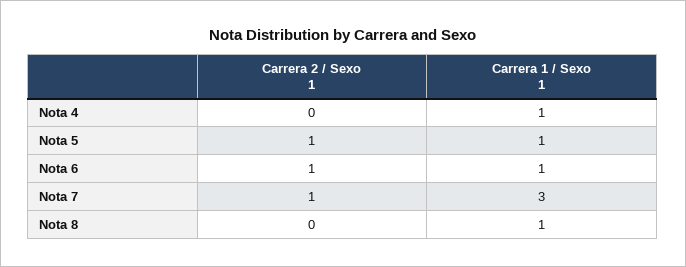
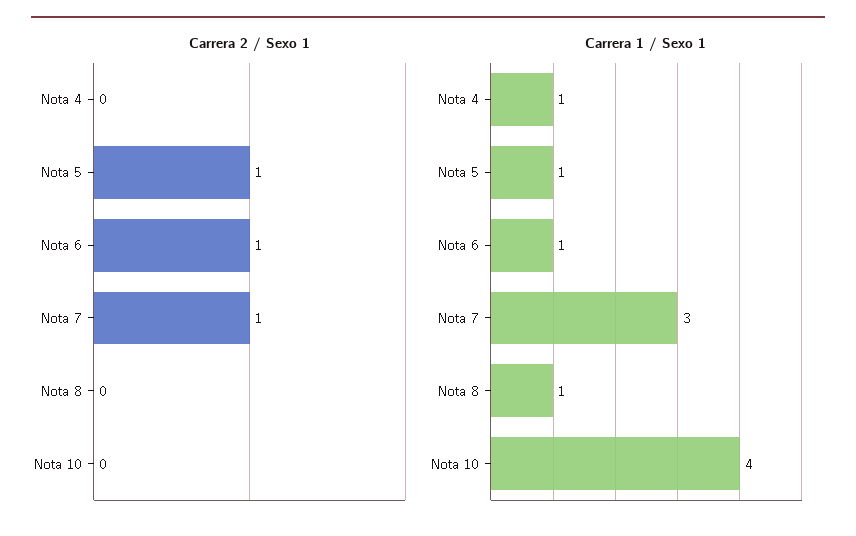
  {
    "Carrera 2 / Sexo 1": {
      "Nota 4": 0,
      "Nota 5": 1,
      "Nota 6": 1,
      "Nota 7": 1,
-     "Nota 8": 0
+     "Nota 8": 0,
+     "Nota 10": 0
    },
    "Carrera 1 / Sexo 1": {
      "Nota 4": 1,
      "Nota 5": 1,
      "Nota 6": 1,
      "Nota 7": 3,
-     "Nota 8": 1
+     "Nota 8": 1,
+     "Nota 10": 4
    }
  }

